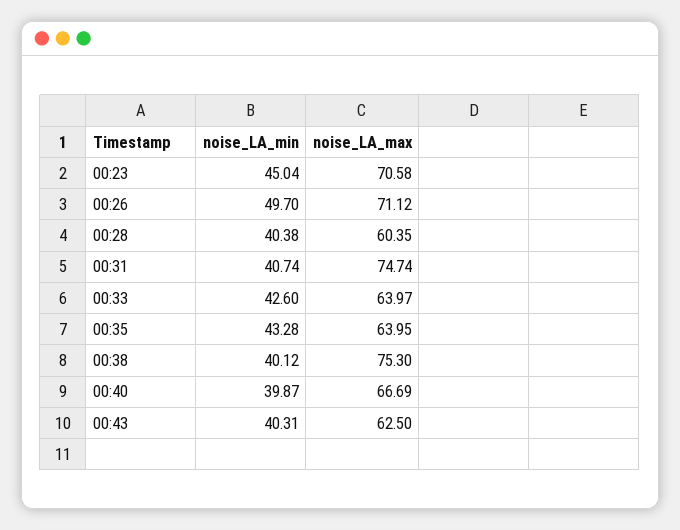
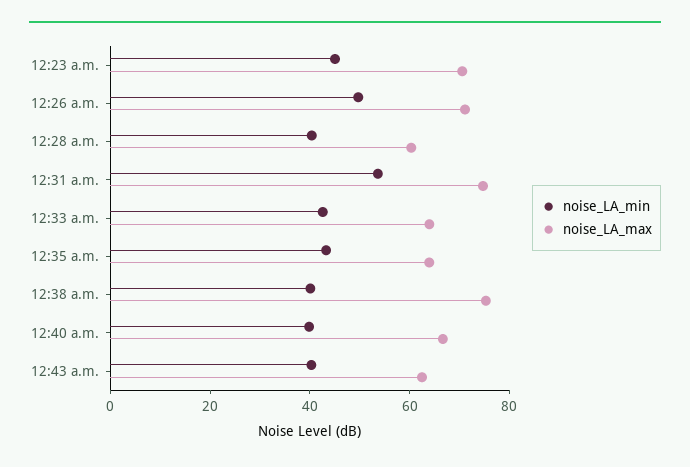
  {
    "noise_LA_min": {
      "00:23": 45.04,
      "00:26": 49.7,
      "00:28": 40.38,
-     "00:31": 40.74,
+     "00:31": 55,
      "00:33": 42.6,
      "00:35": 43.28,
      "00:38": 40.12,
      "00:40": 39.87,
      "00:43": 40.31
    },
    "noise_LA_max": {
      "00:23": 70.58,
      "00:26": 71.12,
      "00:28": 60.35,
      "00:31": 74.74,
      "00:33": 63.97,
      "00:35": 63.95,
      "00:38": 75.3,
      "00:40": 66.69,
      "00:43": 62.5
    }
  }

